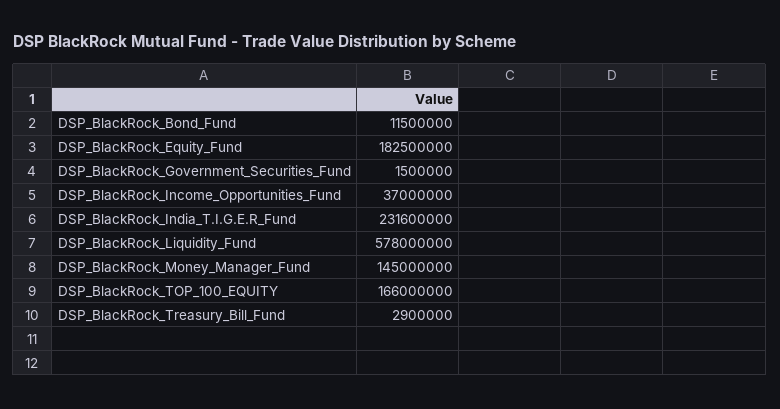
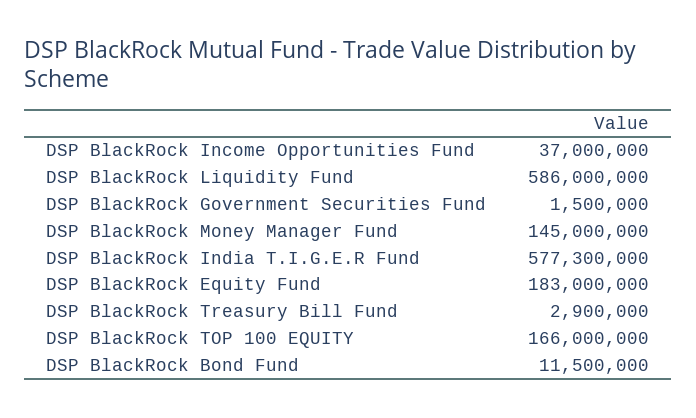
  {
    "DSP_BlackRock_Bond_Fund": 11500000,
-   "DSP_BlackRock_Equity_Fund": 182500000,
+   "DSP_BlackRock_Equity_Fund": 183000000,
    "DSP_BlackRock_Government_Securities_Fund": 1500000,
    "DSP_BlackRock_Income_Opportunities_Fund": 37000000,
-   "DSP_BlackRock_India_T.I.G.E.R_Fund": 231600000,
+   "DSP_BlackRock_India_T.I.G.E.R_Fund": 577300000,
-   "DSP_BlackRock_Liquidity_Fund": 578000000,
+   "DSP_BlackRock_Liquidity_Fund": 586000000,
    "DSP_BlackRock_Money_Manager_Fund": 145000000,
    "DSP_BlackRock_TOP_100_EQUITY": 166000000,
    "DSP_BlackRock_Treasury_Bill_Fund": 2900000
  }

